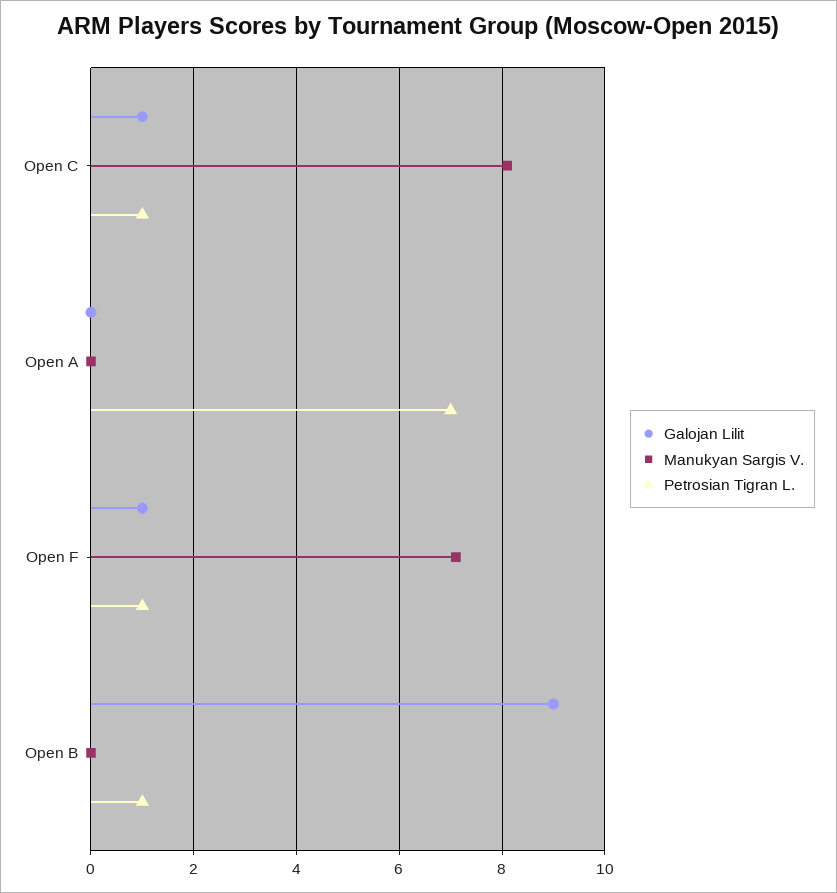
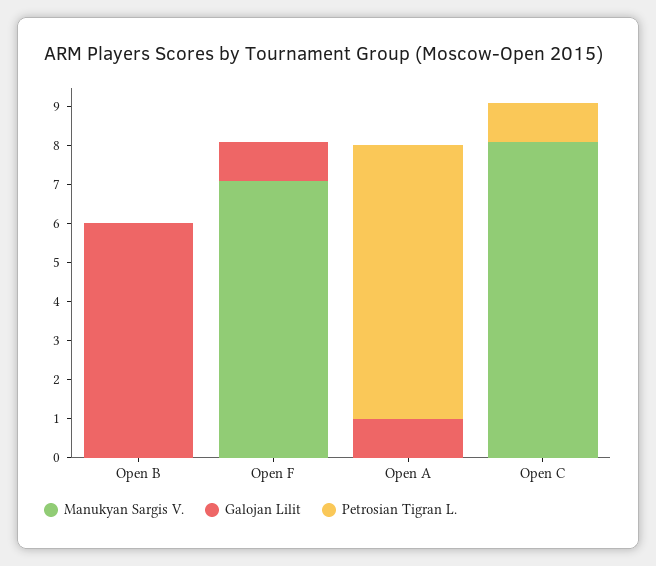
  {
    "Galojan Lilit": {
-     "Open C": 1,
+     "Open C": 0,
-     "Open A": 0,
+     "Open A": 1,
      "Open F": 1,
-     "Open B": 9
+     "Open B": 6
    },
    "Manukyan Sargis V.": {
      "Open C": 8,
      "Open A": 0,
      "Open F": 7,
      "Open B": 0
    },
    "Petrosian Tigran L.": {
      "Open C": 1,
      "Open A": 7,
-     "Open F": 1,
+     "Open F": 0,
-     "Open B": 1
+     "Open B": 0
    }
  }

